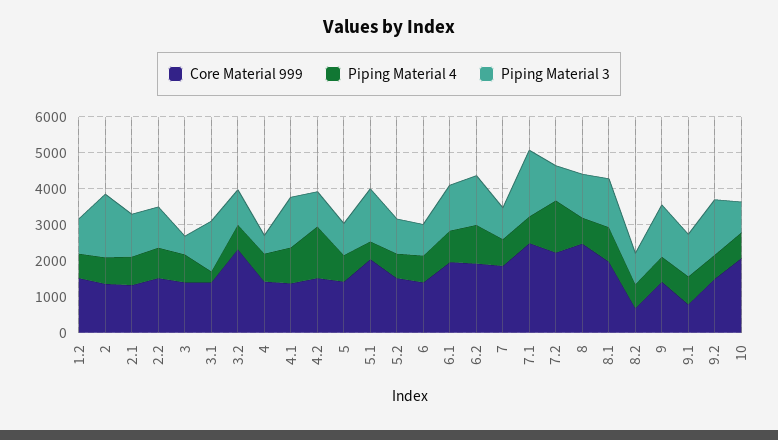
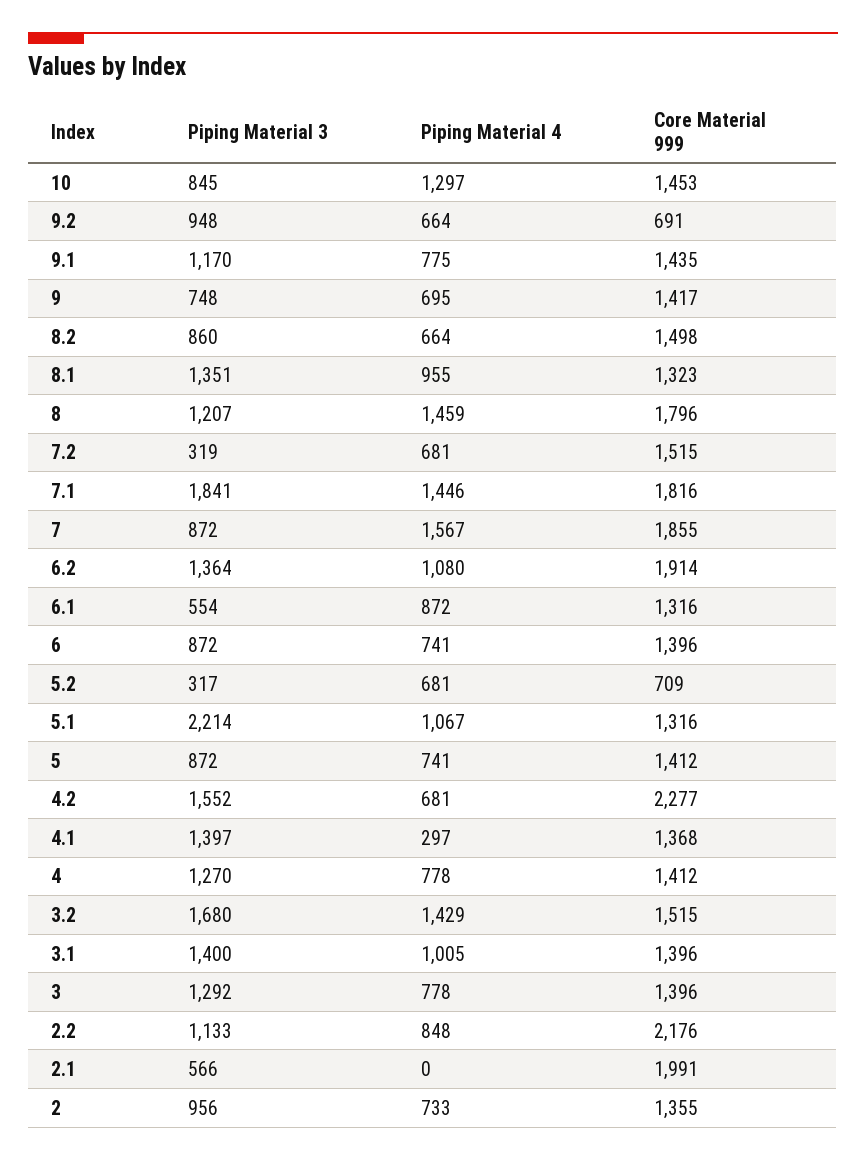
  {
    "Core Material 999": {
-     "1.2": 1500,
      "2": 1355,
-     "2.1": 1250,
+     "2.1": 1991,
-     "2.2": 1500,
+     "2.2": 2176,
      "3": 1396,
      "3.1": 1396,
-     "3.2": 2250,
+     "3.2": 1515,
      "4": 1412,
      "4.1": 1368,
-     "4.2": 1500,
+     "4.2": 2277,
      "5": 1412,
-     "5.1": 2000,
+     "5.1": 1316,
-     "5.2": 1500,
+     "5.2": 709,
      "6": 1396,
-     "6.1": 2000,
+     "6.1": 1316,
      "6.2": 1914,
      "7": 1855,
-     "7.1": 2500,
+     "7.1": 1816,
-     "7.2": 2250,
+     "7.2": 1515,
-     "8": 2500,
+     "8": 1796,
-     "8.1": 2000,
+     "8.1": 1323,
-     "8.2": 750,
+     "8.2": 1498,
      "9": 1417,
-     "9.1": 750,
+     "9.1": 1435,
-     "9.2": 1500,
+     "9.2": 691,
-     "10": 2000
+     "10": 1453
    },
    "Piping Material 4": {
-     "1.2": 750,
      "2": 733,
-     "2.1": 750,
+     "2.1": 0,
      "2.2": 848,
      "3": 778,
-     "3.1": 250,
+     "3.1": 1005,
-     "3.2": 750,
+     "3.2": 1429,
      "4": 778,
-     "4.1": 1000,
+     "4.1": 297,
-     "4.2": 1500,
+     "4.2": 681,
      "5": 741,
-     "5.1": 500,
+     "5.1": 1067,
      "5.2": 681,
      "6": 741,
      "6.1": 872,
      "6.2": 1080,
-     "7": 750,
+     "7": 1567,
-     "7.1": 750,
+     "7.1": 1446,
-     "7.2": 1500,
+     "7.2": 681,
-     "8": 750,
+     "8": 1459,
      "8.1": 955,
      "8.2": 664,
      "9": 695,
      "9.1": 775,
      "9.2": 664,
-     "10": 750
+     "10": 1297
    },
    "Piping Material 3": {
-     "1.2": 1000,
-     "2": 1750,
+     "2": 956,
-     "2.1": 1250,
+     "2.1": 566,
      "2.2": 1133,
-     "3": 500,
+     "3": 1292,
      "3.1": 1400,
-     "3.2": 1000,
+     "3.2": 1680,
-     "4": 500,
+     "4": 1270,
      "4.1": 1397,
-     "4.2": 1000,
+     "4.2": 1552,
      "5": 872,
-     "5.1": 1500,
+     "5.1": 2214,
-     "5.2": 1000,
+     "5.2": 317,
      "6": 872,
-     "6.1": 1250,
+     "6.1": 554,
      "6.2": 1364,
      "7": 872,
      "7.1": 1841,
-     "7.2": 1000,
+     "7.2": 319,
      "8": 1207,
      "8.1": 1351,
      "8.2": 860,
-     "9": 1500,
+     "9": 748,
      "9.1": 1170,
-     "9.2": 1500,
+     "9.2": 948,
      "10": 845
    }
  }

